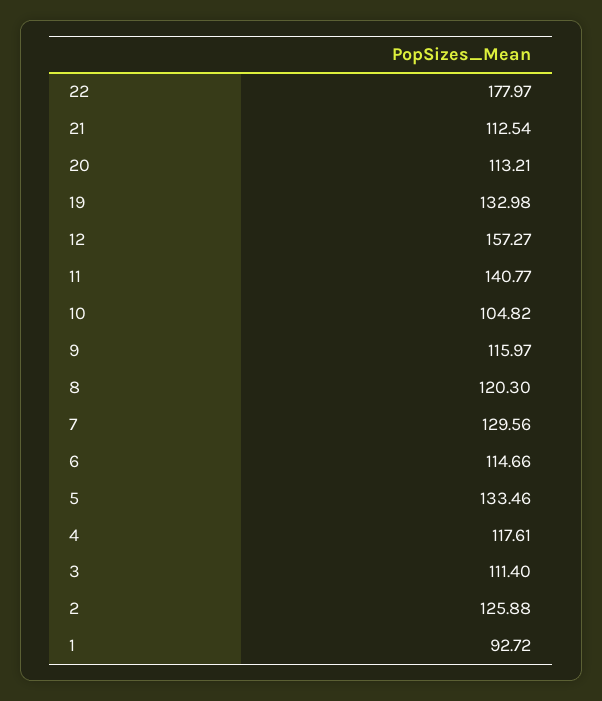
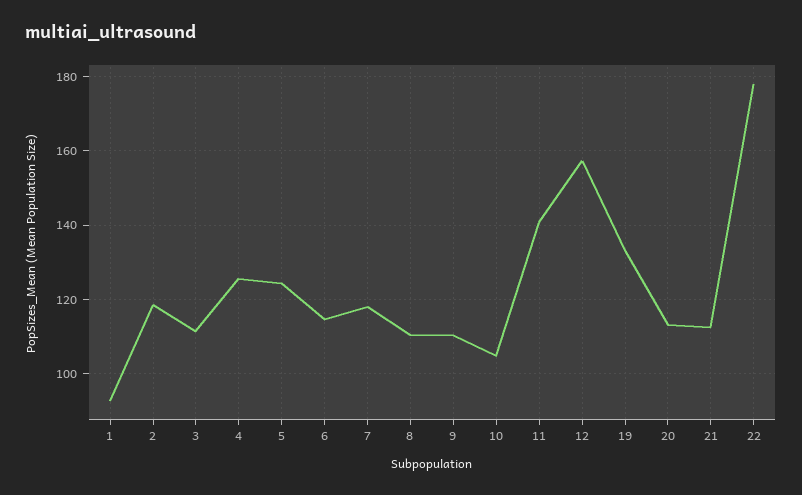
  {
    "22": 177.97,
    "21": 112.54,
    "20": 113.21,
    "19": 132.98,
    "12": 157.27,
    "11": 140.77,
    "10": 104.82,
-   "9": 115.97,
+   "9": 110,
-   "8": 120.3,
+   "8": 110,
-   "7": 129.56,
+   "7": 118,
    "6": 114.66,
-   "5": 133.46,
+   "5": 124,
-   "4": 117.61,
+   "4": 126,
    "3": 111.4,
-   "2": 125.88,
+   "2": 118,
    "1": 92.72
  }

